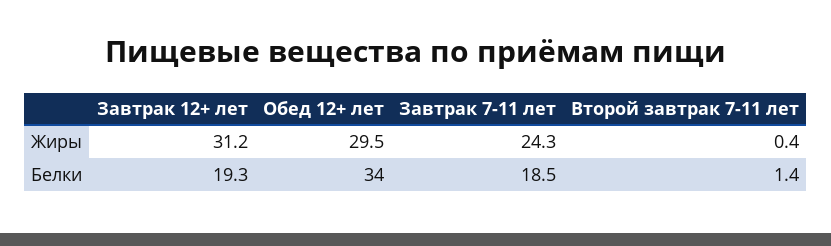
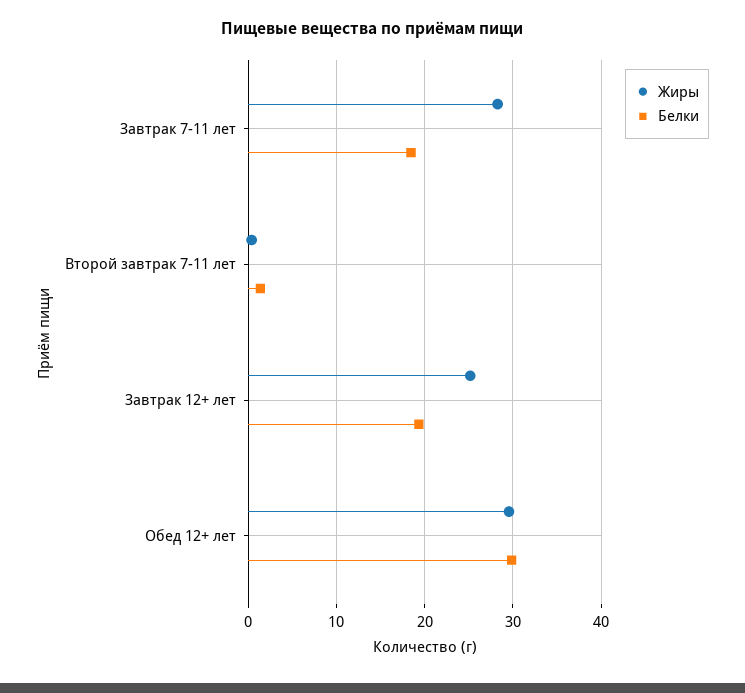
  {
    "Жиры": {
-     "Завтрак 12+ лет": 31.2,
+     "Завтрак 12+ лет": 25,
      "Обед 12+ лет": 29.5,
-     "Завтрак 7-11 лет": 24.3,
+     "Завтрак 7-11 лет": 28,
      "Второй завтрак 7-11 лет": 0.4
    },
    "Белки": {
      "Завтрак 12+ лет": 19.3,
-     "Обед 12+ лет": 34,
+     "Обед 12+ лет": 30,
      "Завтрак 7-11 лет": 18.5,
      "Второй завтрак 7-11 лет": 1.4
    }
  }

